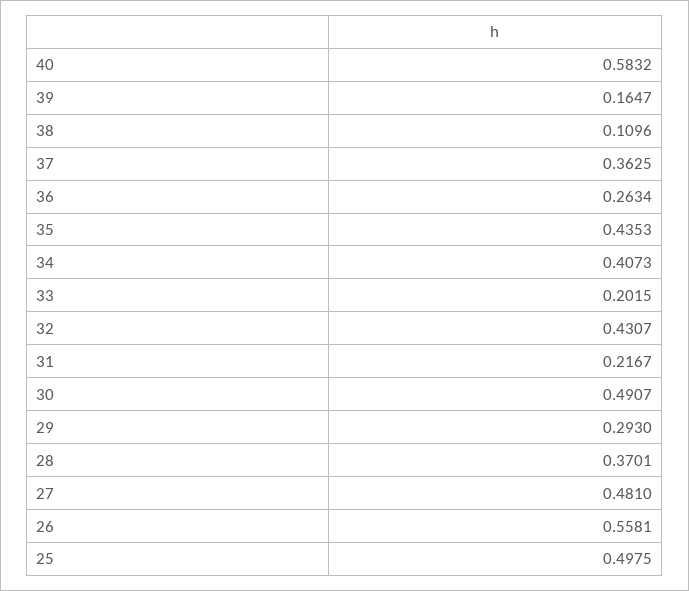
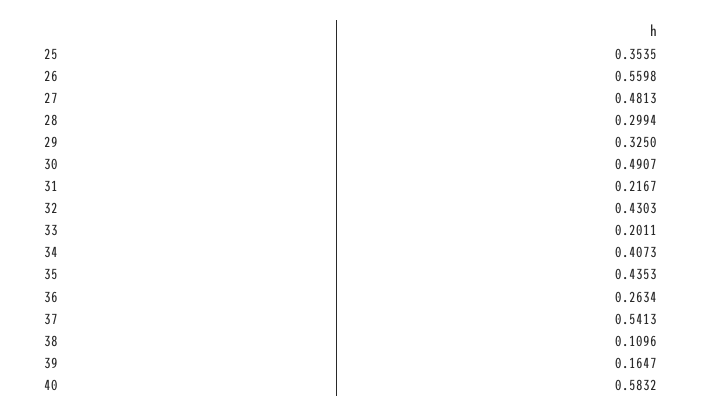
  {
    "40": 0.5832,
    "39": 0.1647,
    "38": 0.1096,
-   "37": 0.3625,
+   "37": 0.5413,
    "36": 0.2634,
    "35": 0.4353,
    "34": 0.4073,
-   "33": 0.2015,
+   "33": 0.2011,
-   "32": 0.4307,
+   "32": 0.4303,
    "31": 0.2167,
    "30": 0.4907,
-   "29": 0.293,
+   "29": 0.325,
-   "28": 0.3701,
+   "28": 0.2994,
-   "27": 0.481,
+   "27": 0.4813,
-   "26": 0.5581,
+   "26": 0.5598,
-   "25": 0.4975
+   "25": 0.3535
  }

